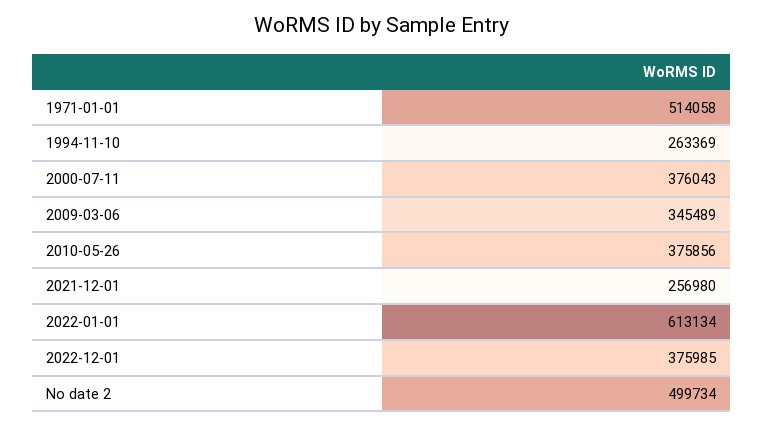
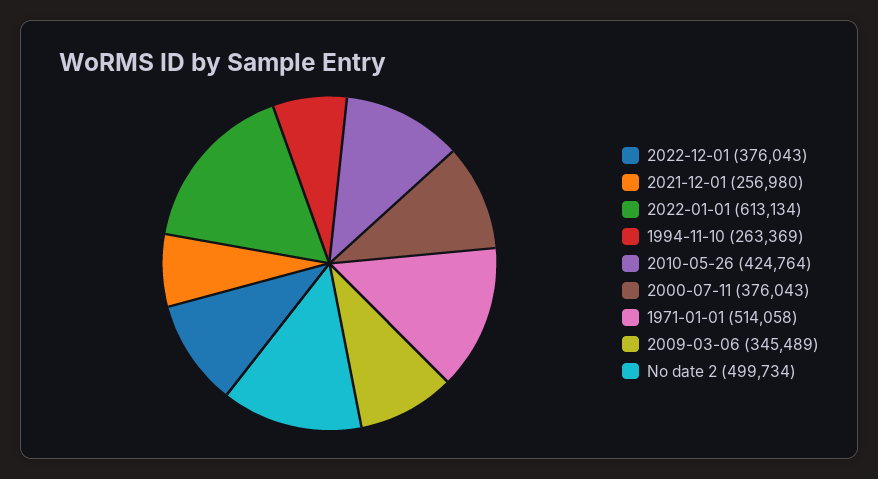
  {
    "1971-01-01": 514058,
    "1994-11-10": 263369,
    "2000-07-11": 376043,
    "2009-03-06": 345489,
-   "2010-05-26": 375856,
+   "2010-05-26": 424764,
    "2021-12-01": 256980,
    "2022-01-01": 613134,
-   "2022-12-01": 375985,
+   "2022-12-01": 376043,
    "No date 2": 499734
  }

